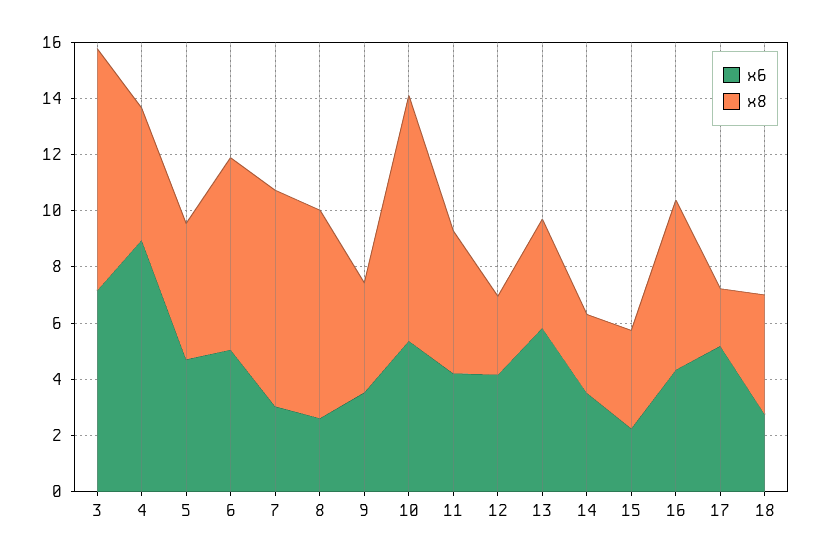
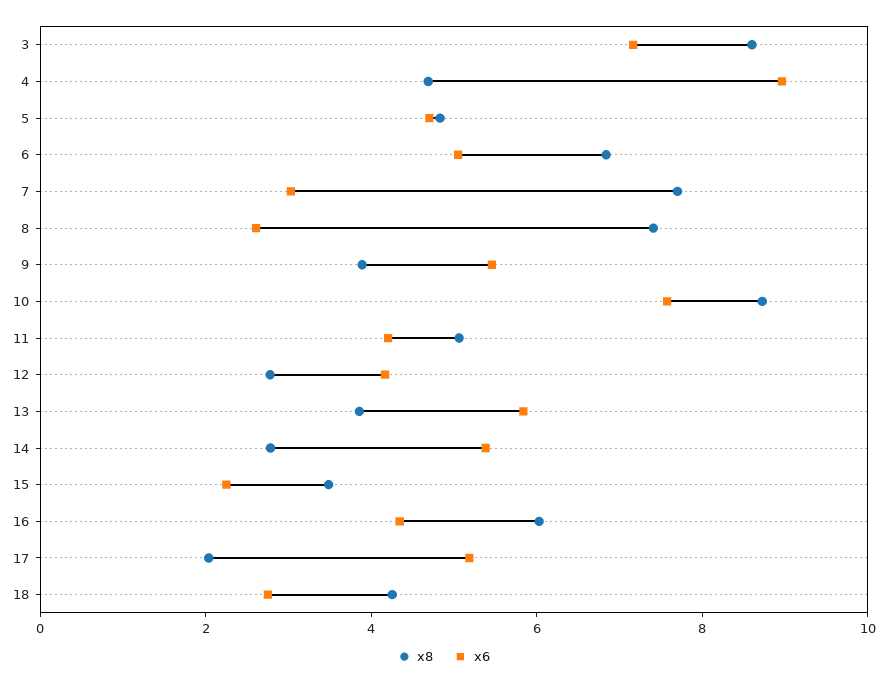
  {
    "x6": {
      "3": 7,
      "4": 9,
      "5": 4.5,
      "6": 5,
      "7": 3,
      "8": 2.5,
-     "9": 3.5,
+     "9": 5.5,
-     "10": 5.5,
+     "10": 7.5,
      "11": 4,
      "12": 4,
      "13": 6,
-     "14": 3.5,
+     "14": 5.5,
      "15": 2.5,
      "16": 4.5,
      "17": 5,
      "18": 3
    },
    "x8": {
      "3": 8.5,
      "4": 4.5,
      "5": 5,
      "6": 7,
      "7": 7.5,
      "8": 7.5,
      "9": 4,
      "10": 8.5,
      "11": 5,
      "12": 3,
      "13": 4,
      "14": 3,
      "15": 3.5,
      "16": 6,
      "17": 2,
      "18": 4.5
    }
  }

